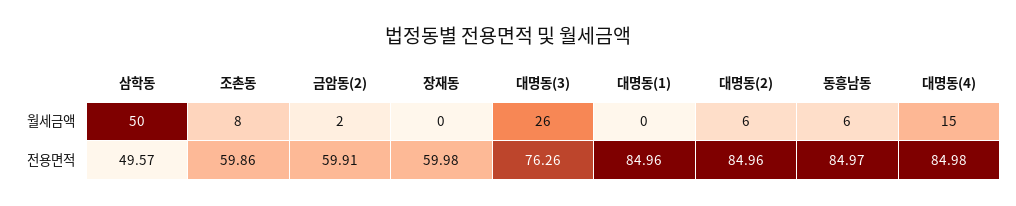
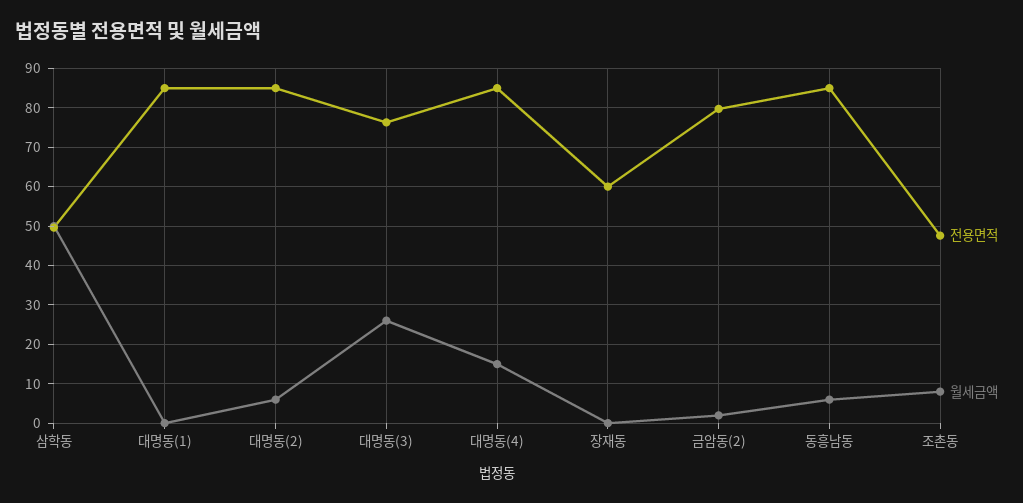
  {
    "월세금액": {
      "삼학동": 50,
      "조촌동": 8,
      "금암동(2)": 2,
      "장재동": 0,
      "대명동(3)": 26,
      "대명동(1)": 0,
      "대명동(2)": 6,
      "동흥남동": 6,
      "대명동(4)": 15
    },
    "전용면적": {
      "삼학동": 49.57,
-     "조촌동": 59.86,
+     "조촌동": 48,
-     "금암동(2)": 59.91,
+     "금암동(2)": 80,
      "장재동": 59.98,
      "대명동(3)": 76.26,
      "대명동(1)": 84.96,
      "대명동(2)": 84.96,
      "동흥남동": 84.97,
      "대명동(4)": 84.98
    }
  }

